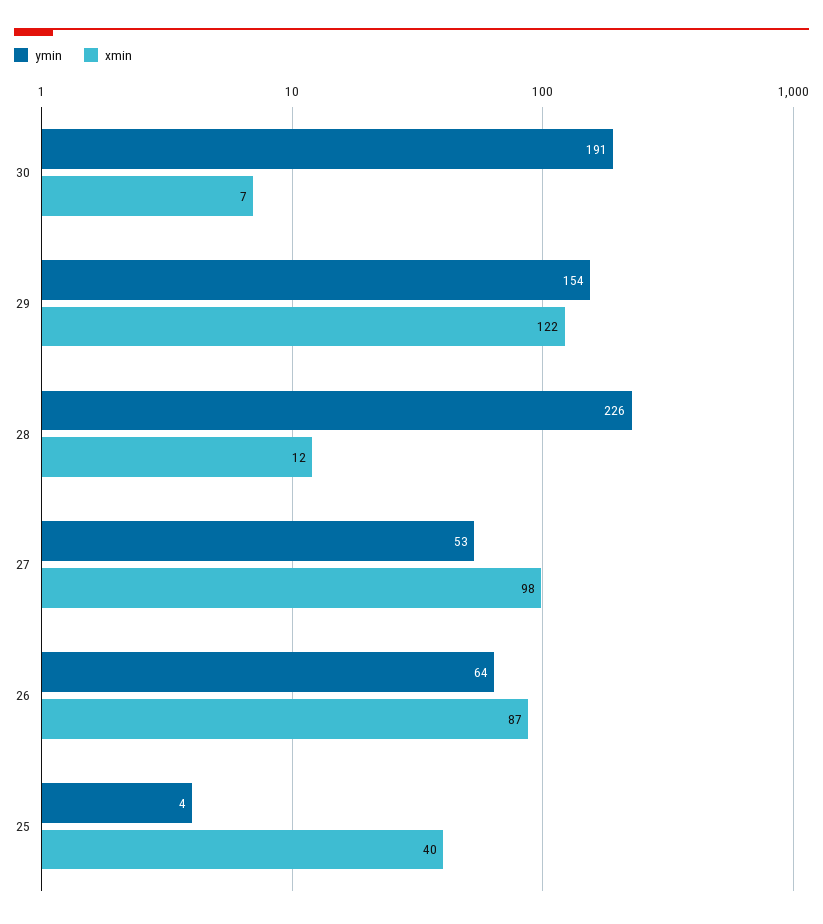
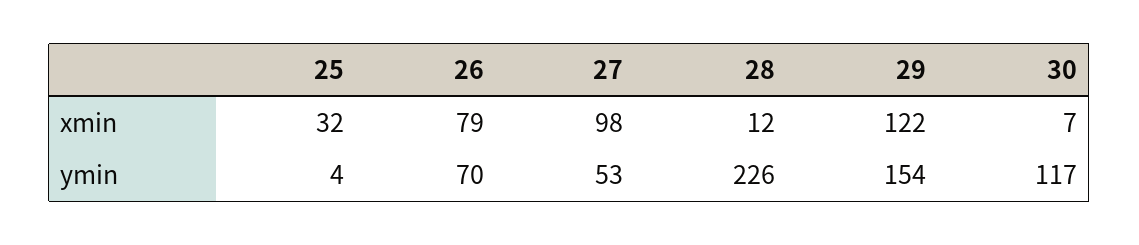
  {
    "ymin": {
-     "30": 191,
+     "30": 117,
      "29": 154,
      "28": 226,
      "27": 53,
-     "26": 64,
+     "26": 70,
      "25": 4
    },
    "xmin": {
      "30": 7,
      "29": 122,
      "28": 12,
      "27": 98,
-     "26": 87,
+     "26": 79,
-     "25": 40
+     "25": 32
    }
  }

